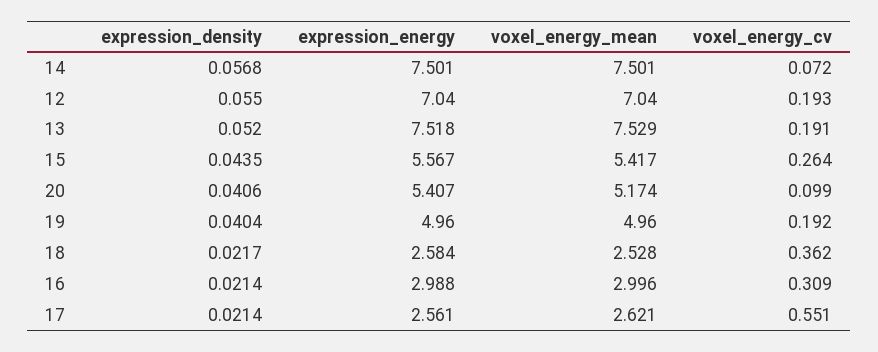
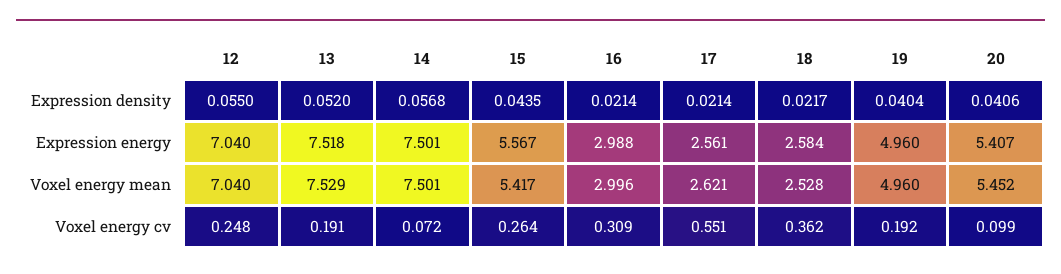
  {
    "expression_density": {
      "14": 0.0568,
      "12": 0.055,
      "13": 0.052,
      "15": 0.0435,
      "20": 0.0406,
      "19": 0.0404,
      "18": 0.0217,
      "16": 0.0214,
      "17": 0.0214
    },
    "expression_energy": {
      "14": 7.501,
      "12": 7.04,
      "13": 7.518,
      "15": 5.567,
      "20": 5.407,
      "19": 4.96,
      "18": 2.584,
      "16": 2.988,
      "17": 2.561
    },
    "voxel_energy_mean": {
      "14": 7.501,
      "12": 7.04,
      "13": 7.529,
      "15": 5.417,
-     "20": 5.174,
+     "20": 5.452,
      "19": 4.96,
      "18": 2.528,
      "16": 2.996,
      "17": 2.621
    },
    "voxel_energy_cv": {
      "14": 0.072,
-     "12": 0.193,
+     "12": 0.248,
      "13": 0.191,
      "15": 0.264,
      "20": 0.099,
      "19": 0.192,
      "18": 0.362,
      "16": 0.309,
      "17": 0.551
    }
  }

